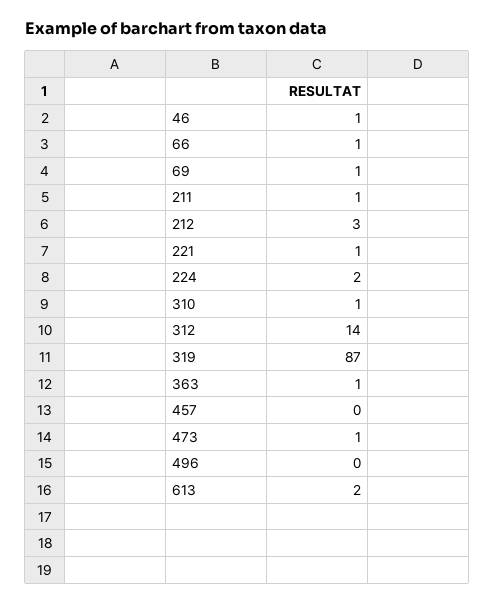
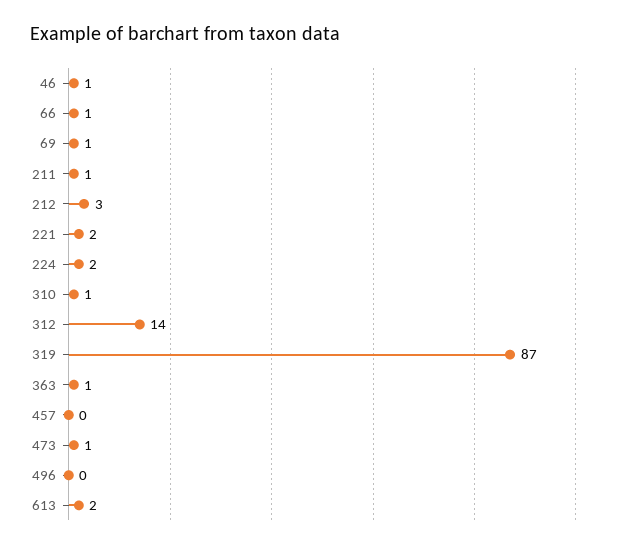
  {
    "46": 1,
    "66": 1,
    "69": 1,
    "211": 1,
    "212": 3,
-   "221": 1,
+   "221": 2,
    "224": 2,
    "310": 1,
    "312": 14,
    "319": 87,
    "363": 1,
    "457": 0,
    "473": 1,
    "496": 0,
    "613": 2
  }

